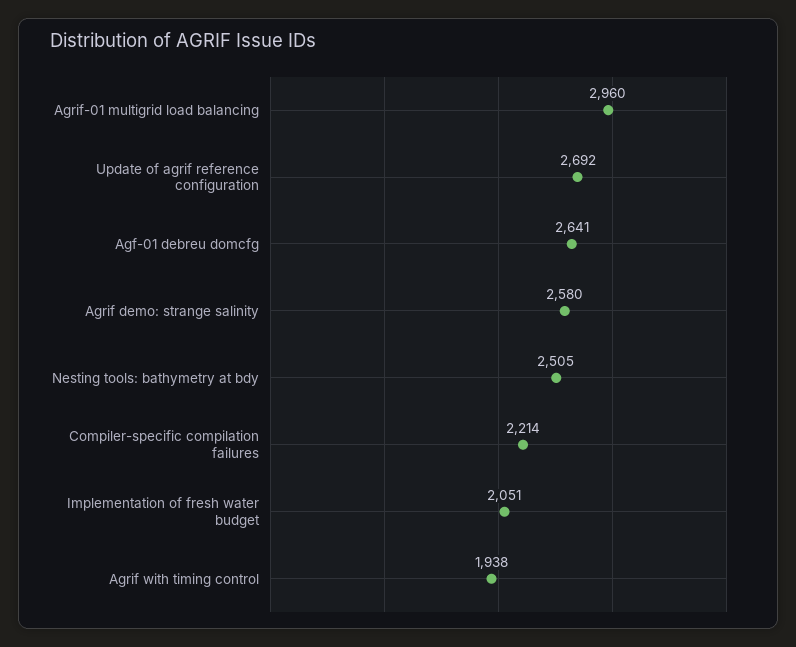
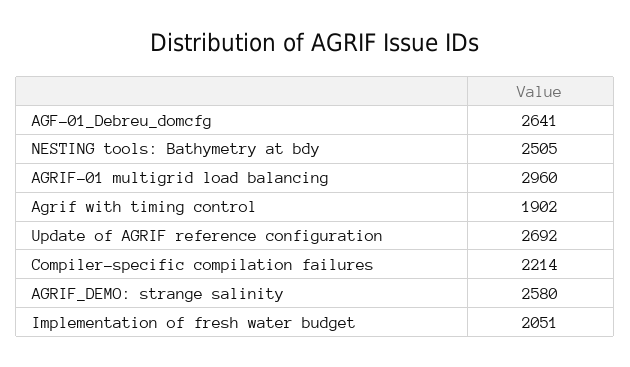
  {
    "Agrif-01 multigrid load balancing": 2960,
    "Update of agrif reference configuration": 2692,
    "Agf-01 debreu domcfg": 2641,
    "Agrif demo: strange salinity": 2580,
    "Nesting tools: bathymetry at bdy": 2505,
    "Compiler-specific compilation failures": 2214,
    "Implementation of fresh water budget": 2051,
-   "Agrif with timing control": 1938
+   "Agrif with timing control": 1902
  }

